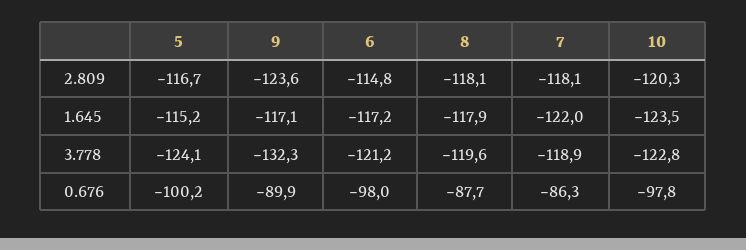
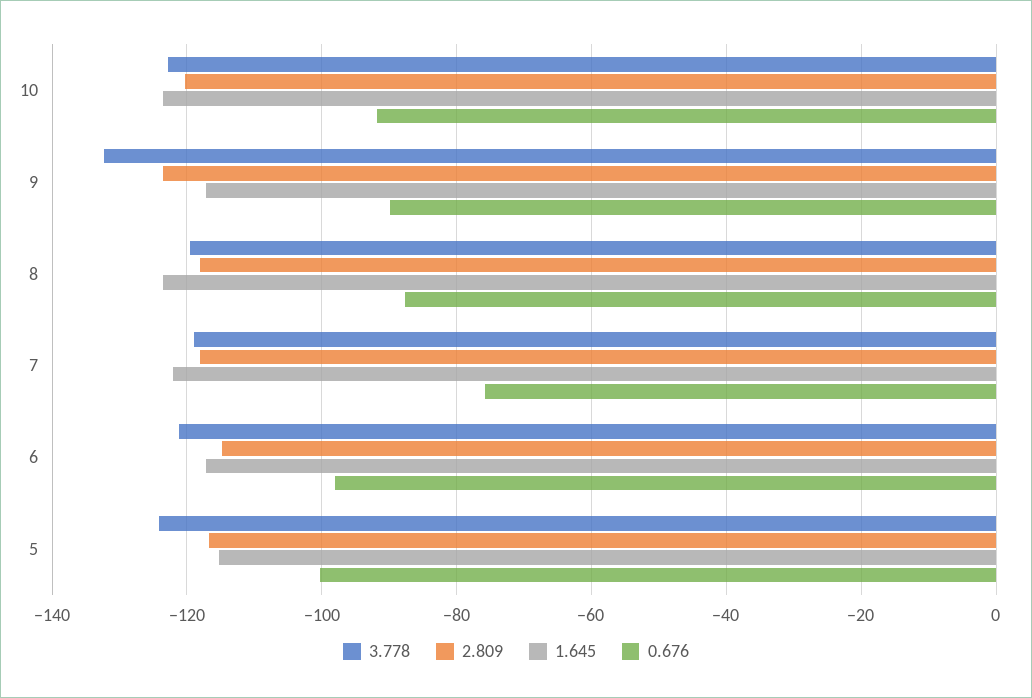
  {
    "2.809": {
      "5": -116.7,
      "9": -123.6,
      "6": -114.8,
      "8": -118.1,
      "7": -118.1,
      "10": -120.3
    },
    "1.645": {
      "5": -115.2,
      "9": -117.1,
      "6": -117.2,
-     "8": -117.9,
+     "8": -124,
      "7": -122,
      "10": -123.5
    },
    "3.778": {
      "5": -124.1,
      "9": -132.3,
      "6": -121.2,
      "8": -119.6,
      "7": -118.9,
      "10": -122.8
    },
    "0.676": {
      "5": -100.2,
      "9": -89.9,
      "6": -98,
      "8": -87.7,
-     "7": -86.3,
+     "7": -76,
-     "10": -97.8
+     "10": -92
    }
  }

